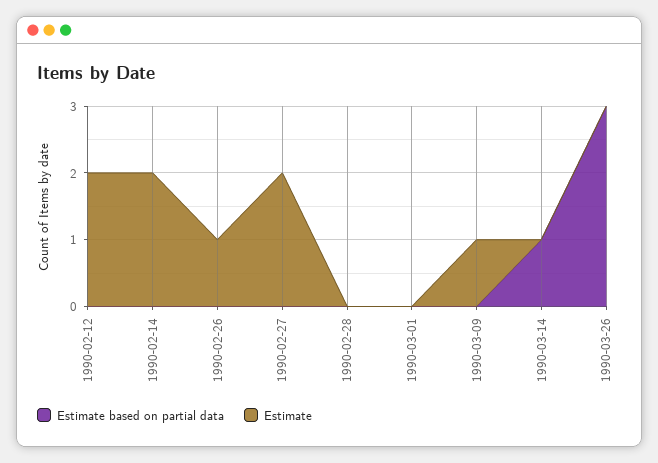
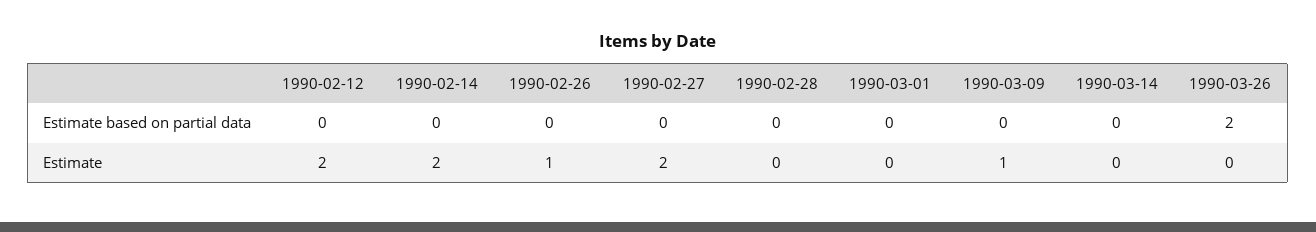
  {
    "Estimate based on partial data": {
      "1990-02-12": 0,
      "1990-02-14": 0,
      "1990-02-26": 0,
      "1990-02-27": 0,
      "1990-02-28": 0,
      "1990-03-01": 0,
      "1990-03-09": 0,
-     "1990-03-14": 1,
+     "1990-03-14": 0,
-     "1990-03-26": 3
+     "1990-03-26": 2
    },
    "Estimate": {
      "1990-02-12": 2,
      "1990-02-14": 2,
      "1990-02-26": 1,
      "1990-02-27": 2,
      "1990-02-28": 0,
      "1990-03-01": 0,
      "1990-03-09": 1,
      "1990-03-14": 0,
      "1990-03-26": 0
    }
  }

